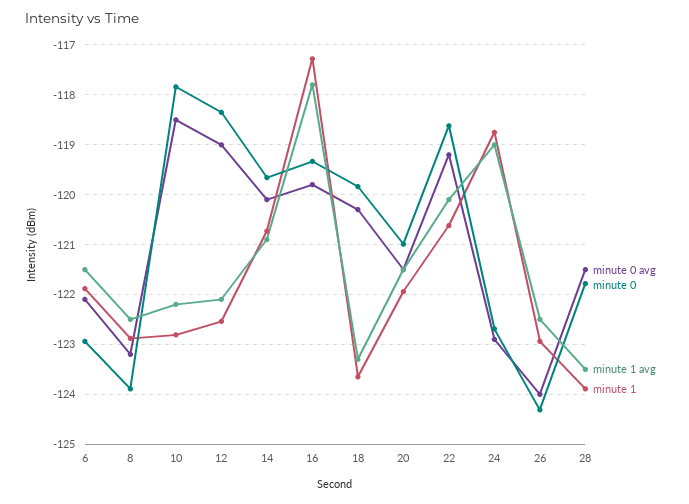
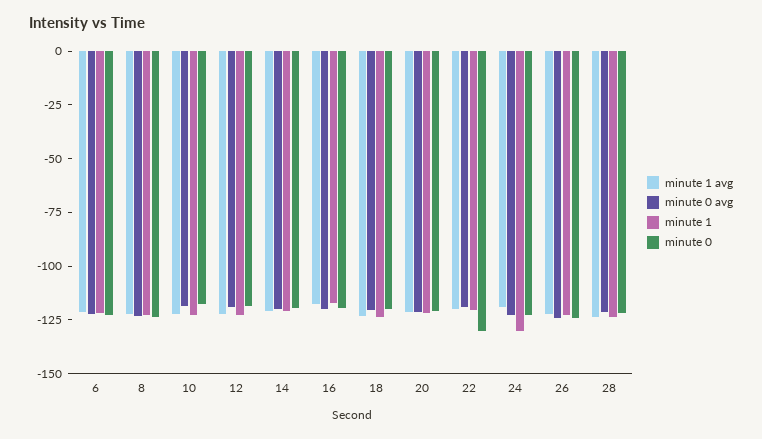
  {
    "minute 0 avg": {
      "6": -122.2,
      "8": -123.2,
      "10": -118.6,
      "12": -119,
      "14": -120.2,
      "16": -119.8,
      "18": -120.4,
      "20": -121.6,
      "22": -119.2,
      "24": -123,
      "26": -124,
      "28": -121.6
    },
    "minute 0": {
      "6": -123,
      "8": -123.8,
      "10": -117.8,
      "12": -118.4,
      "14": -119.6,
      "16": -119.4,
      "18": -119.8,
      "20": -121,
-     "22": -118.6,
+     "22": -130,
      "24": -122.6,
      "26": -124.4,
      "28": -121.8
    },
    "minute 1 avg": {
      "6": -121.6,
      "8": -122.6,
      "10": -122.2,
      "12": -122.2,
      "14": -121,
      "16": -117.8,
      "18": -123.4,
      "20": -121.6,
      "22": -120.2,
      "24": -119,
      "26": -122.6,
      "28": -123.6
    },
    "minute 1": {
      "6": -121.8,
      "8": -122.8,
      "10": -122.8,
      "12": -122.6,
      "14": -120.8,
      "16": -117.2,
      "18": -123.6,
      "20": -122,
      "22": -120.6,
-     "24": -118.8,
+     "24": -130,
      "26": -123,
      "28": -123.8
    }
  }

